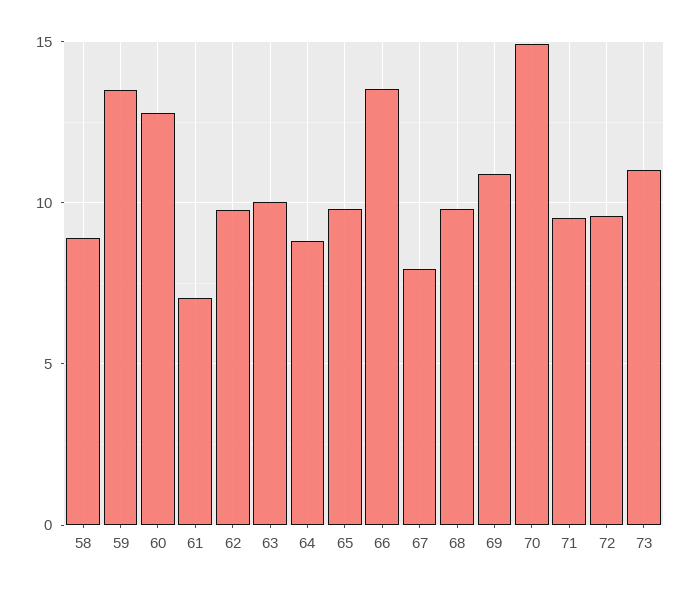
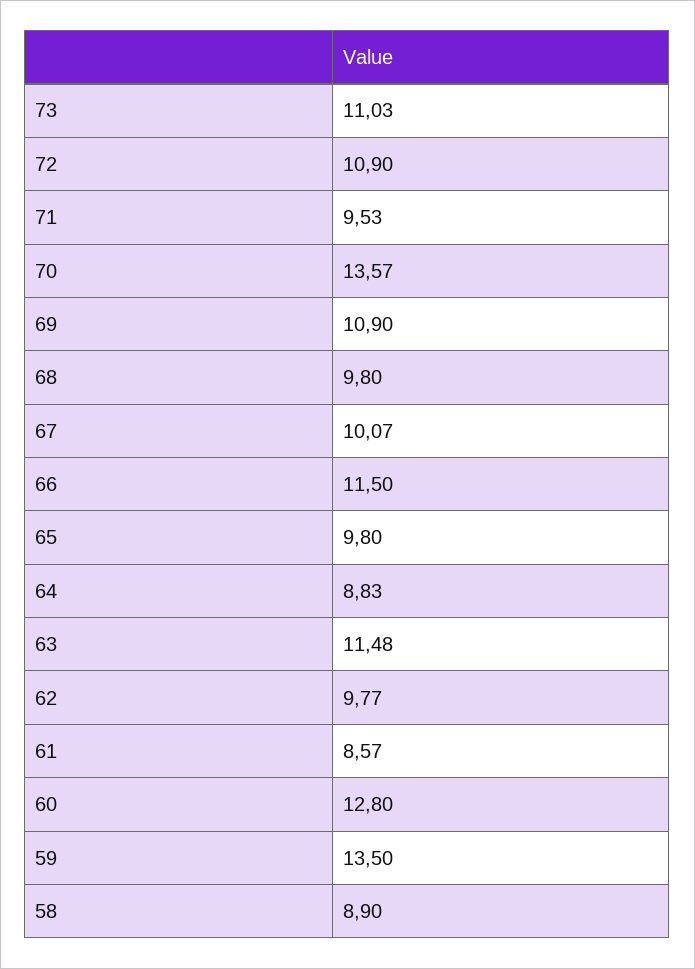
  {
    "58": 8.9,
    "59": 13.5,
    "60": 12.8,
-   "61": 7,
+   "61": 8.57,
    "62": 9.77,
-   "63": 10,
+   "63": 11.48,
    "64": 8.83,
    "65": 9.8,
-   "66": 13.5,
+   "66": 11.5,
-   "67": 8,
+   "67": 10.07,
    "68": 9.8,
    "69": 10.9,
-   "70": 15,
+   "70": 13.57,
    "71": 9.53,
-   "72": 9.5,
+   "72": 10.9,
    "73": 11.03
  }

